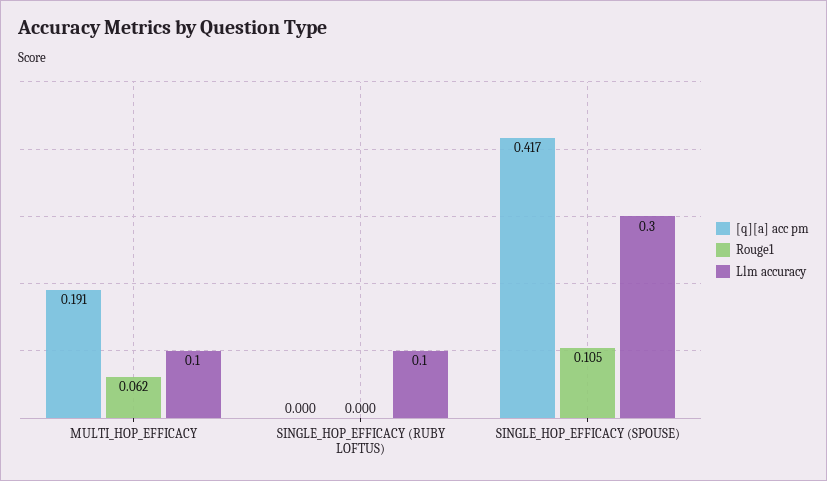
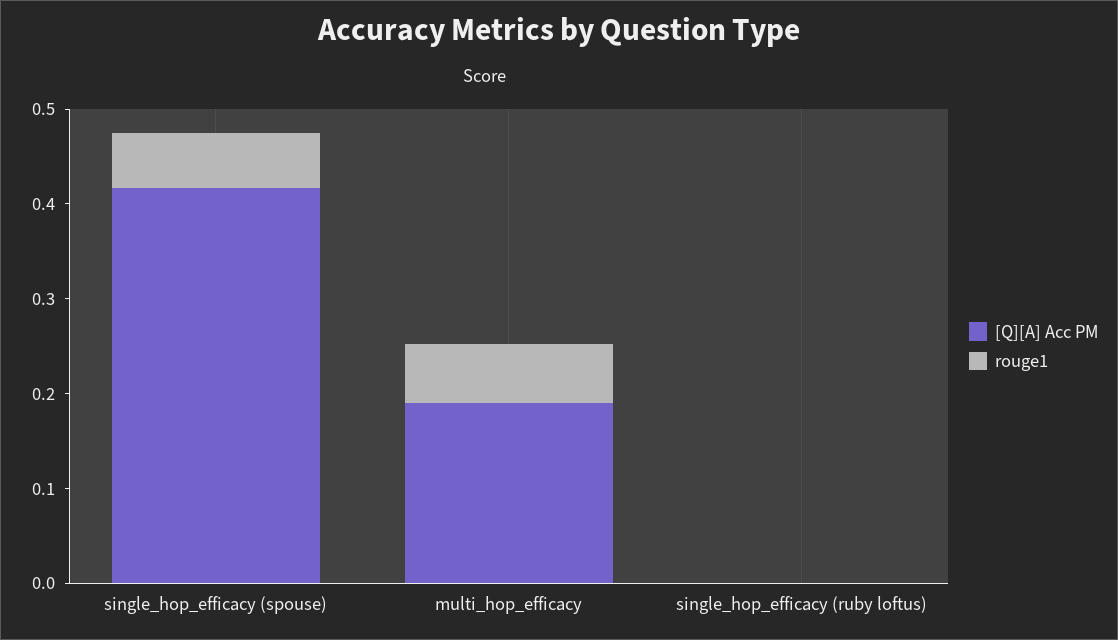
  {
    "[q][a] acc pm": {
      "MULTI_HOP_EFFICACY": 0.191,
      "SINGLE_HOP_EFFICACY (RUBY LOFTUS)": 0,
      "SINGLE_HOP_EFFICACY (SPOUSE)": 0.417
    },
    "Rouge1": {
      "MULTI_HOP_EFFICACY": 0.062,
      "SINGLE_HOP_EFFICACY (RUBY LOFTUS)": 0,
-     "SINGLE_HOP_EFFICACY (SPOUSE)": 0.105
+     "SINGLE_HOP_EFFICACY (SPOUSE)": 0.06
-   },
+   }
-   "Llm accuracy": {
-     "MULTI_HOP_EFFICACY": 0.1,
-     "SINGLE_HOP_EFFICACY (RUBY LOFTUS)": 0.1,
-     "SINGLE_HOP_EFFICACY (SPOUSE)": 0.3
-   }
  }

